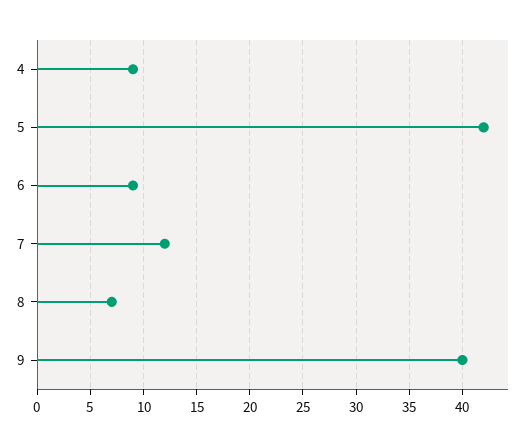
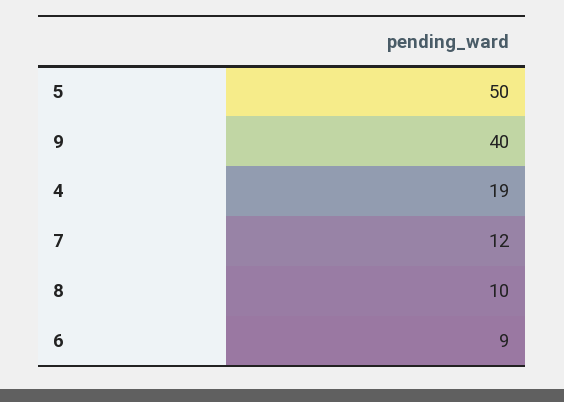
  {
-   "4": 9,
+   "4": 19,
-   "5": 42,
+   "5": 50,
    "6": 9,
    "7": 12,
-   "8": 7,
+   "8": 10,
    "9": 40
  }

